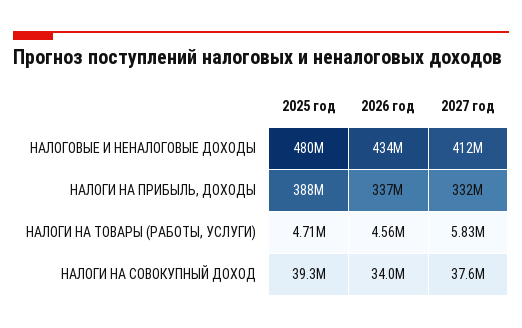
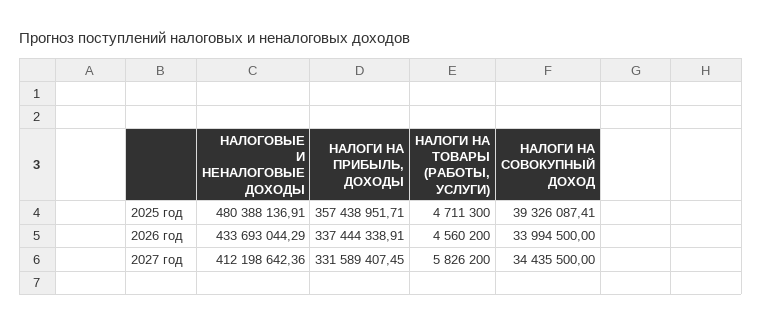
  {
    "2025 год": {
      "НАЛОГОВЫЕ И НЕНАЛОГОВЫЕ ДОХОДЫ": 480388136.91,
-     "НАЛОГИ НА ПРИБЫЛЬ, ДОХОДЫ": 388000000,
+     "НАЛОГИ НА ПРИБЫЛЬ, ДОХОДЫ": 357438951.71,
      "НАЛОГИ НА ТОВАРЫ (РАБОТЫ, УСЛУГИ)": 4711300,
      "НАЛОГИ НА СОВОКУПНЫЙ ДОХОД": 39326087.41
    },
    "2026 год": {
      "НАЛОГОВЫЕ И НЕНАЛОГОВЫЕ ДОХОДЫ": 433693044.29,
      "НАЛОГИ НА ПРИБЫЛЬ, ДОХОДЫ": 337444338.91,
      "НАЛОГИ НА ТОВАРЫ (РАБОТЫ, УСЛУГИ)": 4560200,
      "НАЛОГИ НА СОВОКУПНЫЙ ДОХОД": 33994500
    },
    "2027 год": {
      "НАЛОГОВЫЕ И НЕНАЛОГОВЫЕ ДОХОДЫ": 412198642.36,
      "НАЛОГИ НА ПРИБЫЛЬ, ДОХОДЫ": 331589407.45,
      "НАЛОГИ НА ТОВАРЫ (РАБОТЫ, УСЛУГИ)": 5826200,
-     "НАЛОГИ НА СОВОКУПНЫЙ ДОХОД": 37600000
+     "НАЛОГИ НА СОВОКУПНЫЙ ДОХОД": 34435500
    }
  }

